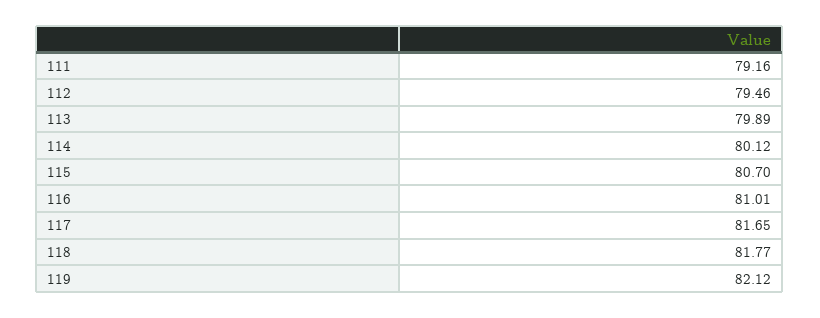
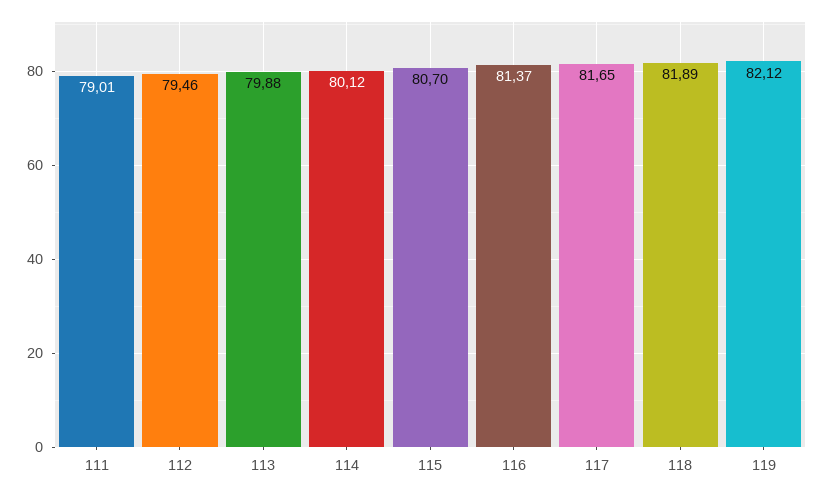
  {
-   "111": 79.16,
+   "111": 79.01,
    "112": 79.46,
-   "113": 79.89,
+   "113": 79.88,
    "114": 80.12,
    "115": 80.7,
-   "116": 81.01,
+   "116": 81.37,
    "117": 81.65,
-   "118": 81.77,
+   "118": 81.89,
    "119": 82.12
  }

